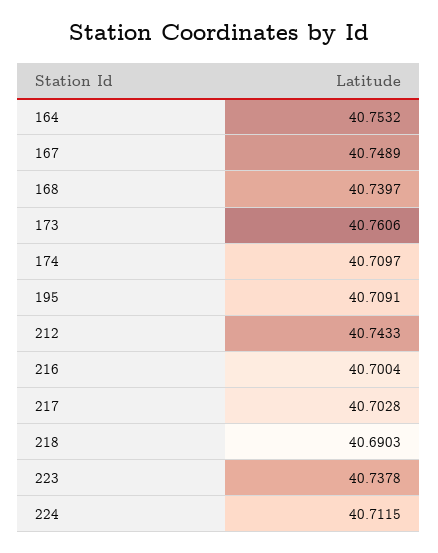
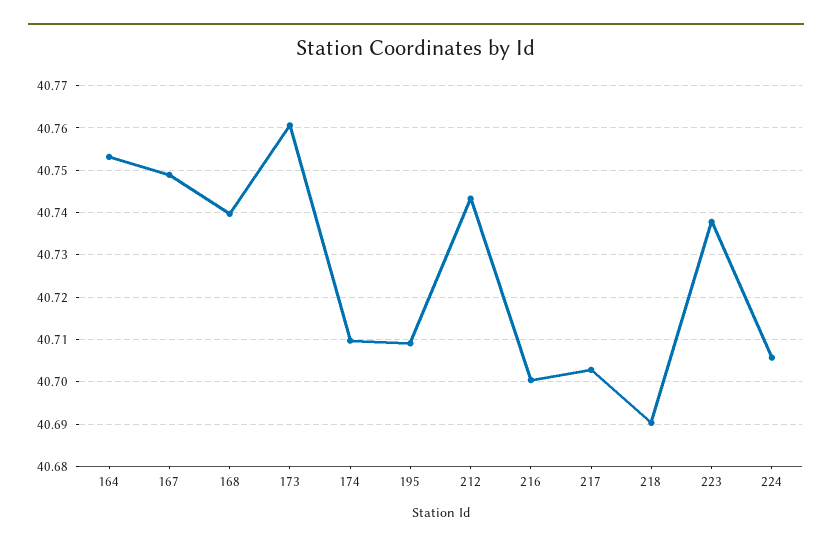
  {
    "164": 40.7532,
    "167": 40.7489,
    "168": 40.7397,
    "173": 40.7606,
    "174": 40.7097,
    "195": 40.7091,
    "212": 40.7433,
    "216": 40.7004,
    "217": 40.7028,
    "218": 40.6903,
    "223": 40.7378,
-   "224": 40.7115
+   "224": 40.706
  }

